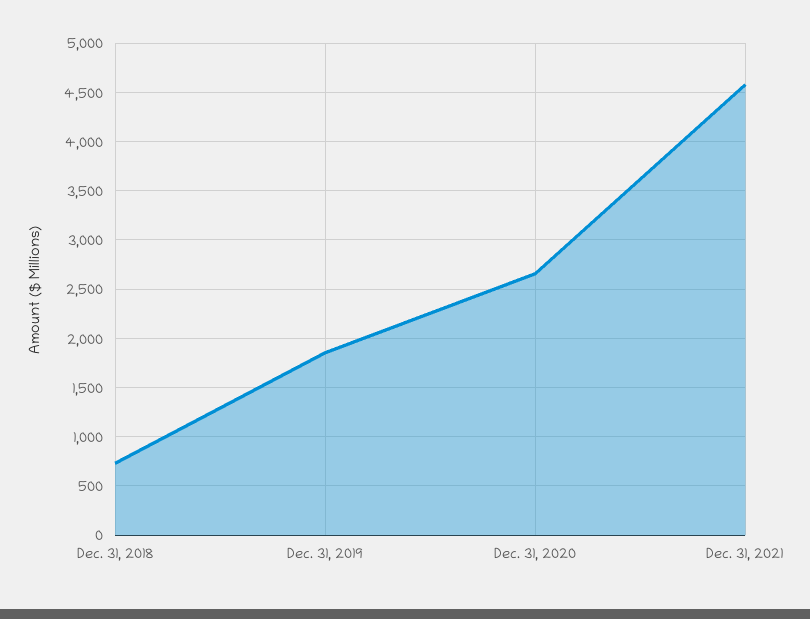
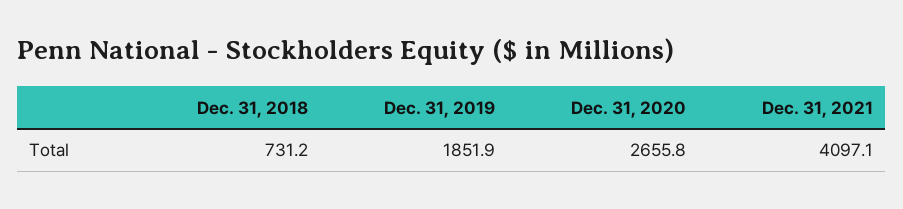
  {
    "Dec. 31, 2018": 731.2,
    "Dec. 31, 2019": 1851.9,
    "Dec. 31, 2020": 2655.8,
-   "Dec. 31, 2021": 4600
+   "Dec. 31, 2021": 4097.1
  }

